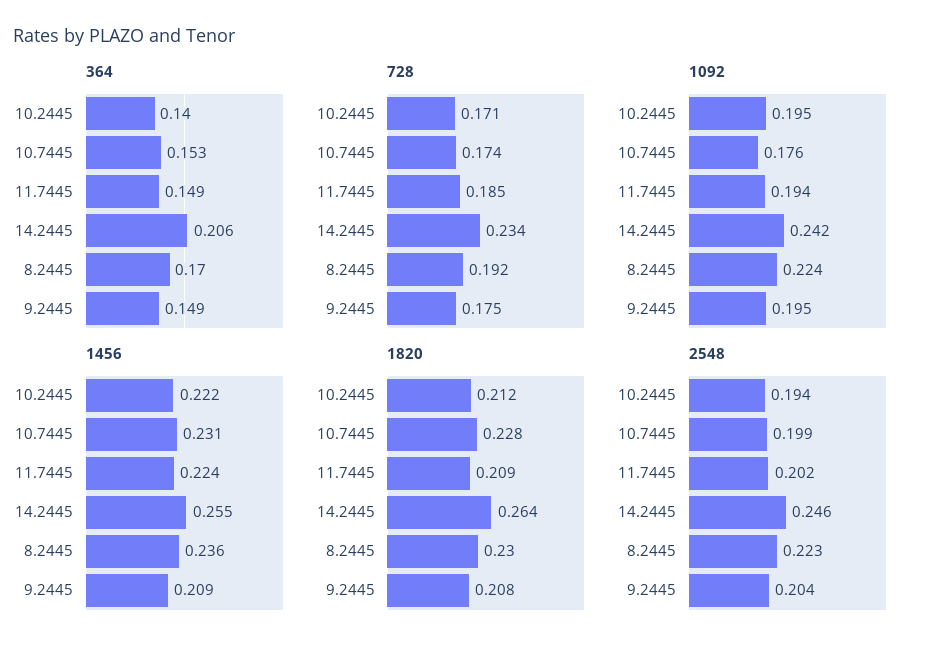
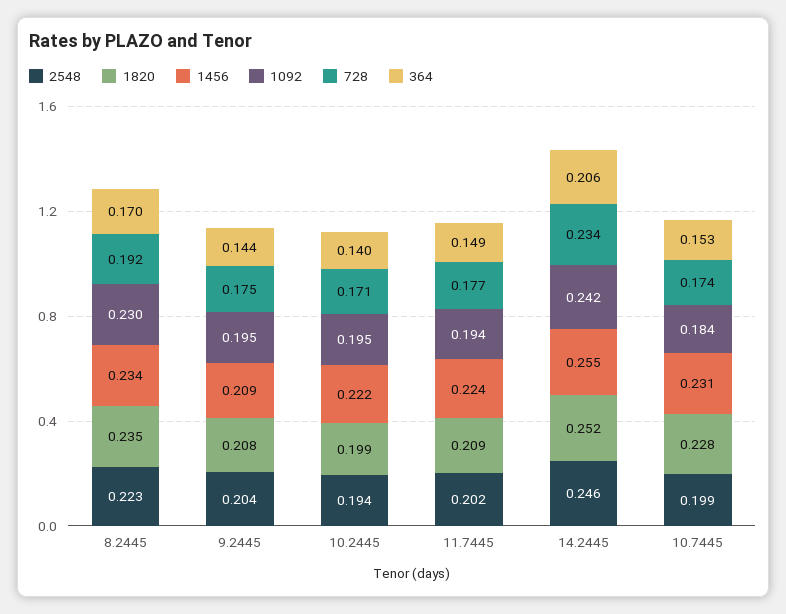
  {
    "364": {
      "10.2445": 0.14,
      "10.7445": 0.153,
      "11.7445": 0.149,
      "14.2445": 0.206,
      "8.2445": 0.17,
-     "9.2445": 0.149
+     "9.2445": 0.144
    },
    "728": {
      "10.2445": 0.171,
      "10.7445": 0.174,
-     "11.7445": 0.185,
+     "11.7445": 0.177,
      "14.2445": 0.234,
      "8.2445": 0.192,
      "9.2445": 0.175
    },
    "1092": {
      "10.2445": 0.195,
-     "10.7445": 0.176,
+     "10.7445": 0.184,
      "11.7445": 0.194,
      "14.2445": 0.242,
-     "8.2445": 0.224,
+     "8.2445": 0.23,
      "9.2445": 0.195
    },
    "1456": {
      "10.2445": 0.222,
      "10.7445": 0.231,
      "11.7445": 0.224,
      "14.2445": 0.255,
-     "8.2445": 0.236,
+     "8.2445": 0.234,
      "9.2445": 0.209
    },
    "1820": {
-     "10.2445": 0.212,
+     "10.2445": 0.199,
      "10.7445": 0.228,
      "11.7445": 0.209,
-     "14.2445": 0.264,
+     "14.2445": 0.252,
-     "8.2445": 0.23,
+     "8.2445": 0.235,
      "9.2445": 0.208
    },
    "2548": {
      "10.2445": 0.194,
      "10.7445": 0.199,
      "11.7445": 0.202,
      "14.2445": 0.246,
      "8.2445": 0.223,
      "9.2445": 0.204
    }
  }

